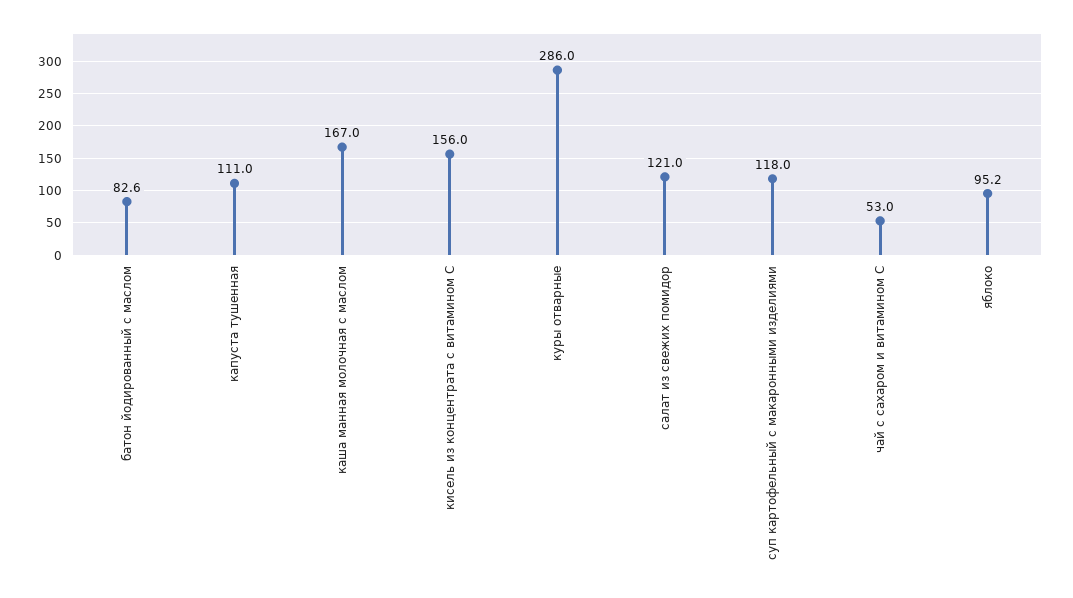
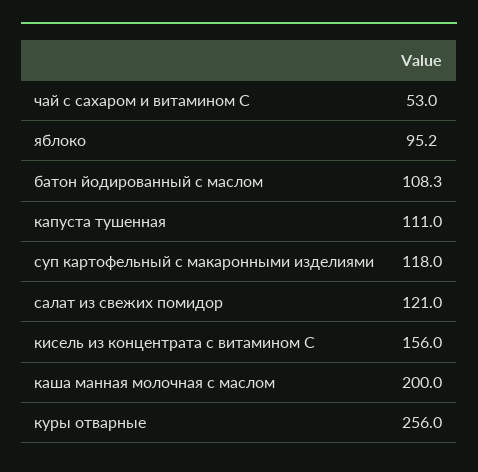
  {
-   "батон йодированный с маслом": 82.6,
+   "батон йодированный с маслом": 108.3,
    "капуста тушенная": 111,
-   "каша манная молочная с маслом": 167,
+   "каша манная молочная с маслом": 200,
    "кисель из концентрата с витамином С": 156,
-   "куры отварные": 286,
+   "куры отварные": 256,
    "салат из свежих помидор": 121,
    "суп картофельный с макаронными изделиями": 118,
    "чай с сахаром и витамином С": 53,
    "яблоко": 95.2
  }

